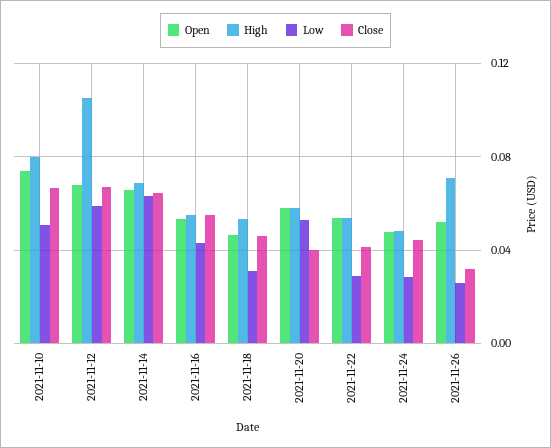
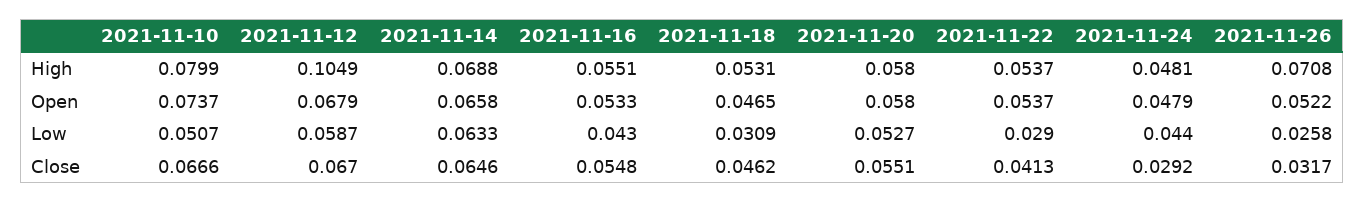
  {
    "Open": {
      "2021-11-10": 0.0737,
      "2021-11-12": 0.0679,
      "2021-11-14": 0.0658,
      "2021-11-16": 0.0533,
      "2021-11-18": 0.0465,
      "2021-11-20": 0.058,
      "2021-11-22": 0.0537,
      "2021-11-24": 0.0479,
      "2021-11-26": 0.0522
    },
    "High": {
      "2021-11-10": 0.0799,
      "2021-11-12": 0.1049,
      "2021-11-14": 0.0688,
      "2021-11-16": 0.0551,
      "2021-11-18": 0.0531,
      "2021-11-20": 0.058,
      "2021-11-22": 0.0537,
      "2021-11-24": 0.0481,
      "2021-11-26": 0.0708
    },
    "Low": {
      "2021-11-10": 0.0507,
      "2021-11-12": 0.0587,
      "2021-11-14": 0.0633,
      "2021-11-16": 0.043,
      "2021-11-18": 0.0309,
      "2021-11-20": 0.0527,
      "2021-11-22": 0.029,
-     "2021-11-24": 0.03,
+     "2021-11-24": 0.044,
      "2021-11-26": 0.0258
    },
    "Close": {
      "2021-11-10": 0.0666,
      "2021-11-12": 0.067,
      "2021-11-14": 0.0646,
      "2021-11-16": 0.0548,
      "2021-11-18": 0.0462,
-     "2021-11-20": 0.04,
+     "2021-11-20": 0.0551,
      "2021-11-22": 0.0413,
-     "2021-11-24": 0.045,
+     "2021-11-24": 0.0292,
      "2021-11-26": 0.0317
    }
  }

